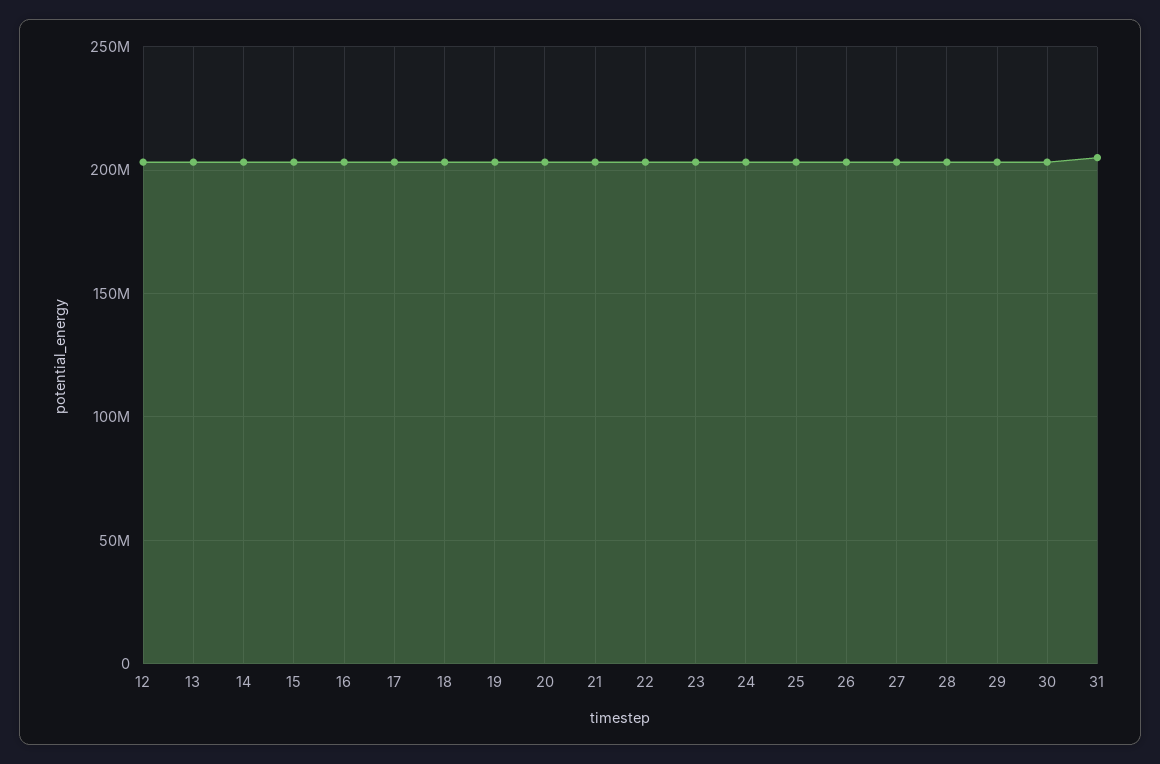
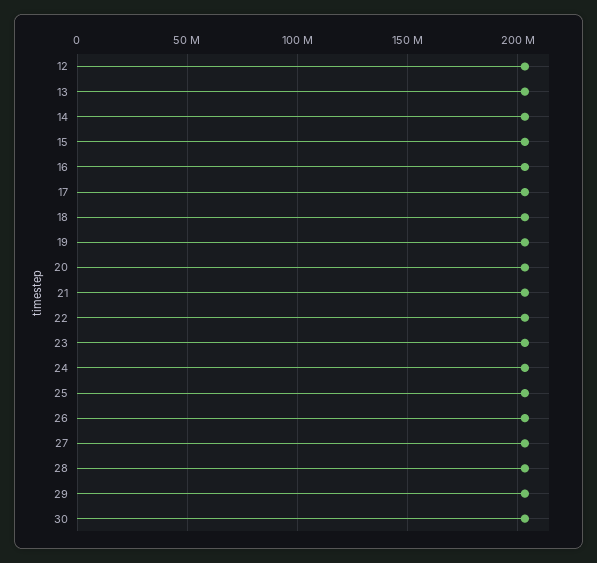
  {
    "12": 205000000,
    "13": 205000000,
    "14": 205000000,
    "15": 205000000,
    "16": 205000000,
    "17": 205000000,
    "18": 205000000,
    "19": 205000000,
    "20": 205000000,
    "21": 205000000,
    "22": 205000000,
    "23": 205000000,
    "24": 205000000,
    "25": 205000000,
    "26": 205000000,
    "27": 205000000,
    "28": 205000000,
    "29": 205000000,
-   "30": 205000000,
+   "30": 205000000
-   "31": 205000000
  }

